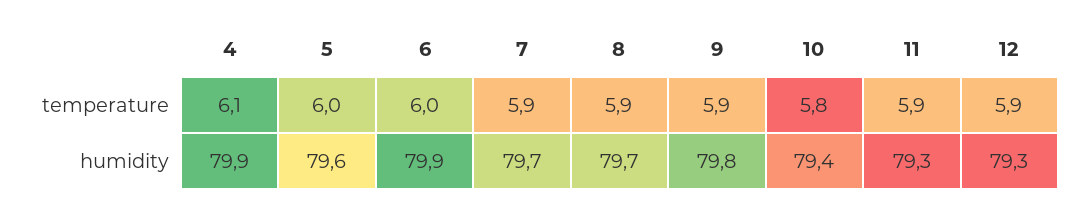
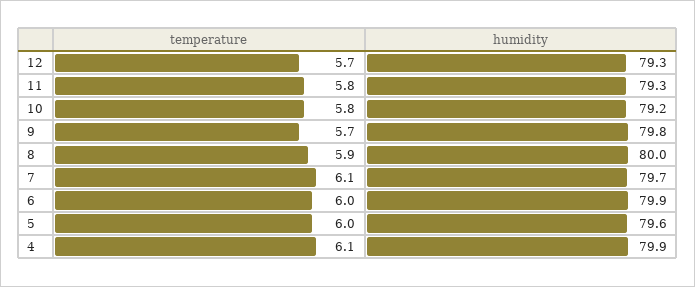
  {
    "4": {
      "temperature": 6.1,
      "humidity": 79.9
    },
    "5": {
      "temperature": 6,
      "humidity": 79.6
    },
    "6": {
      "temperature": 6,
      "humidity": 79.9
    },
    "7": {
-     "temperature": 5.9,
+     "temperature": 6.1,
      "humidity": 79.7
    },
    "8": {
      "temperature": 5.9,
-     "humidity": 79.7
+     "humidity": 80
    },
    "9": {
-     "temperature": 5.9,
+     "temperature": 5.7,
      "humidity": 79.8
    },
    "10": {
      "temperature": 5.8,
-     "humidity": 79.4
+     "humidity": 79.2
    },
    "11": {
-     "temperature": 5.9,
+     "temperature": 5.8,
      "humidity": 79.3
    },
    "12": {
-     "temperature": 5.9,
+     "temperature": 5.7,
      "humidity": 79.3
    }
  }

